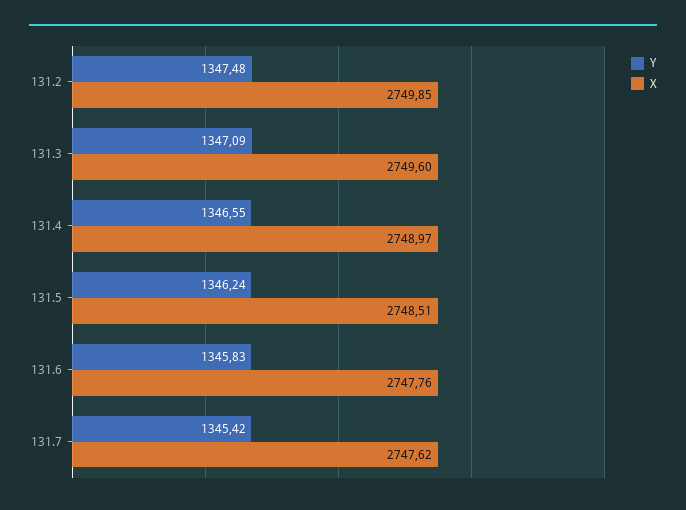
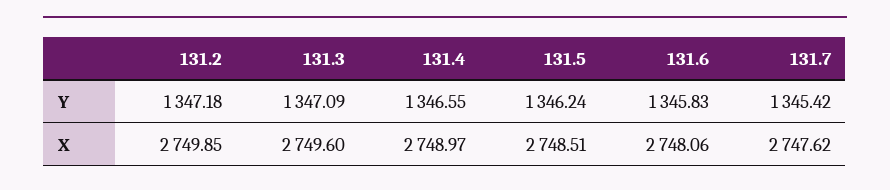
  {
    "Y": {
-     "131.2": 1347.48,
+     "131.2": 1347.18,
      "131.3": 1347.09,
      "131.4": 1346.55,
      "131.5": 1346.24,
      "131.6": 1345.83,
      "131.7": 1345.42
    },
    "X": {
      "131.2": 2749.85,
      "131.3": 2749.6,
      "131.4": 2748.97,
      "131.5": 2748.51,
-     "131.6": 2747.76,
+     "131.6": 2748.06,
      "131.7": 2747.62
    }
  }

